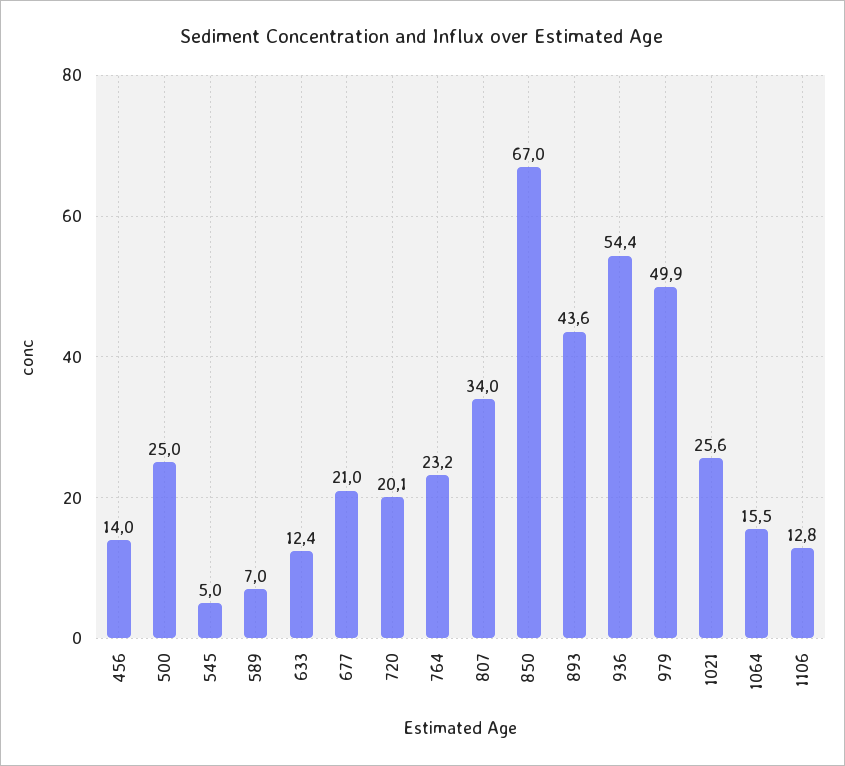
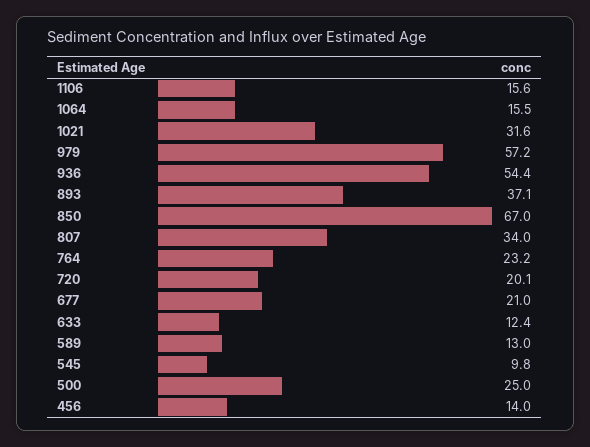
  {
    "456": 14,
    "500": 25,
-   "545": 5,
+   "545": 9.8,
-   "589": 7,
+   "589": 13,
    "633": 12.4,
    "677": 21,
    "720": 20.1,
    "764": 23.2,
    "807": 34,
    "850": 67,
-   "893": 43.6,
+   "893": 37.1,
    "936": 54.4,
-   "979": 49.9,
+   "979": 57.2,
-   "1021": 25.6,
+   "1021": 31.6,
    "1064": 15.5,
-   "1106": 12.8
+   "1106": 15.6
  }

